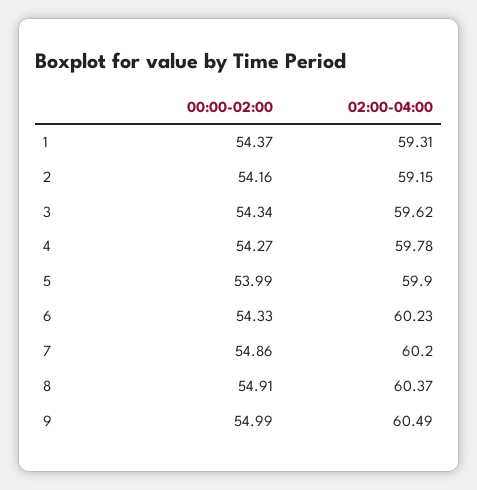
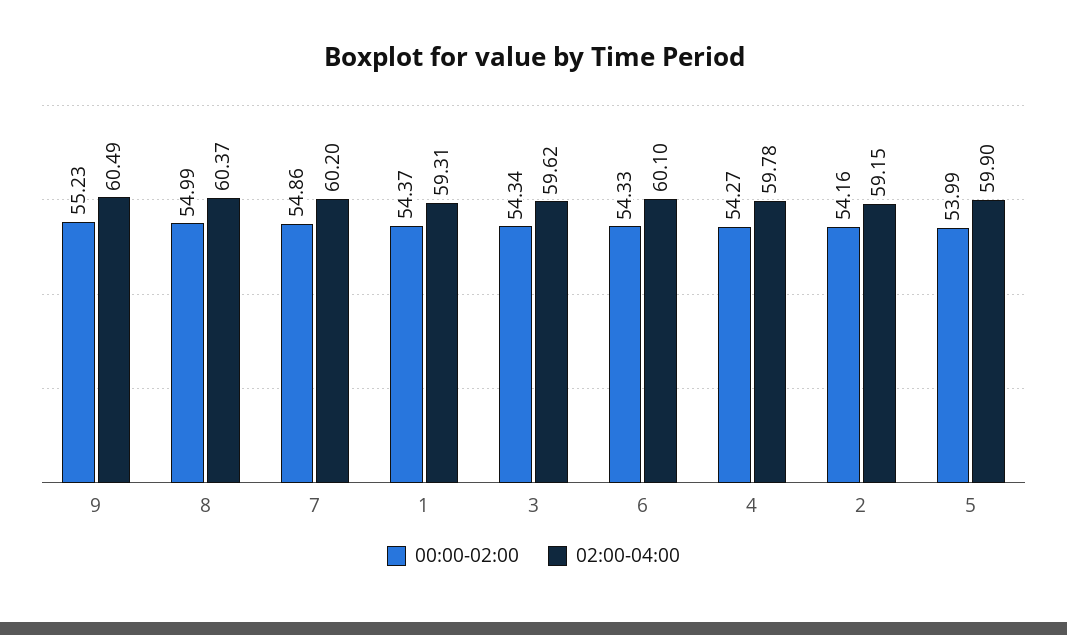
  {
    "00:00-02:00": {
      "1": 54.37,
      "2": 54.16,
      "3": 54.34,
      "4": 54.27,
      "5": 53.99,
      "6": 54.33,
      "7": 54.86,
-     "8": 54.91,
+     "8": 54.99,
-     "9": 54.99
+     "9": 55.23
    },
    "02:00-04:00": {
      "1": 59.31,
      "2": 59.15,
      "3": 59.62,
      "4": 59.78,
      "5": 59.9,
-     "6": 60.23,
+     "6": 60.1,
      "7": 60.2,
      "8": 60.37,
      "9": 60.49
    }
  }

